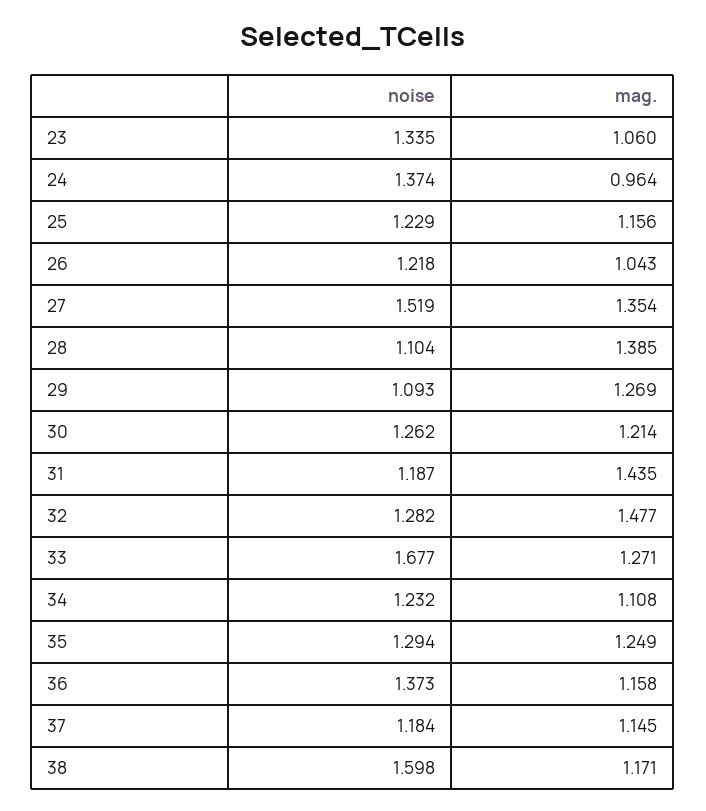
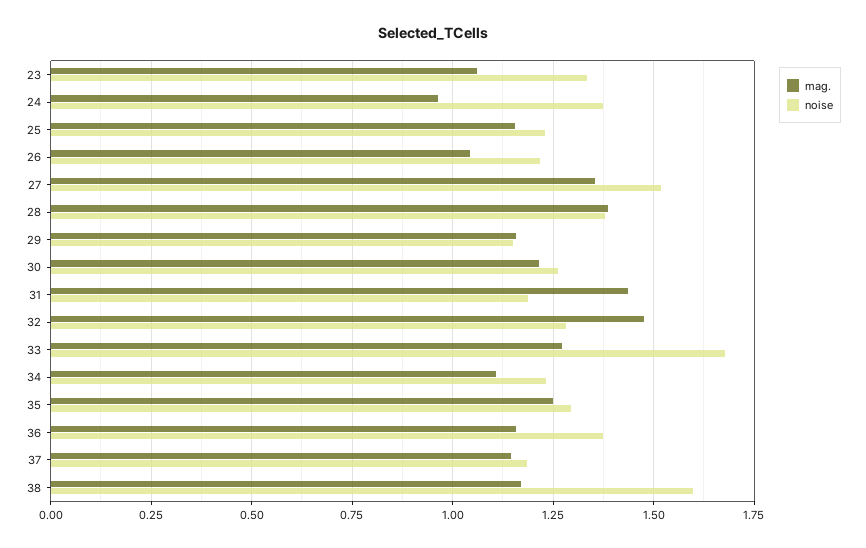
  {
    "noise": {
      "23": 1.335,
      "24": 1.374,
      "25": 1.229,
      "26": 1.218,
      "27": 1.519,
-     "28": 1.104,
+     "28": 1.375,
-     "29": 1.093,
+     "29": 1.15,
      "30": 1.262,
      "31": 1.187,
      "32": 1.282,
      "33": 1.677,
      "34": 1.232,
      "35": 1.294,
      "36": 1.373,
      "37": 1.184,
      "38": 1.598
    },
    "mag.": {
      "23": 1.06,
      "24": 0.964,
      "25": 1.156,
      "26": 1.043,
      "27": 1.354,
      "28": 1.385,
-     "29": 1.269,
+     "29": 1.15,
      "30": 1.214,
      "31": 1.435,
      "32": 1.477,
      "33": 1.271,
      "34": 1.108,
      "35": 1.249,
      "36": 1.158,
      "37": 1.145,
      "38": 1.171
    }
  }

